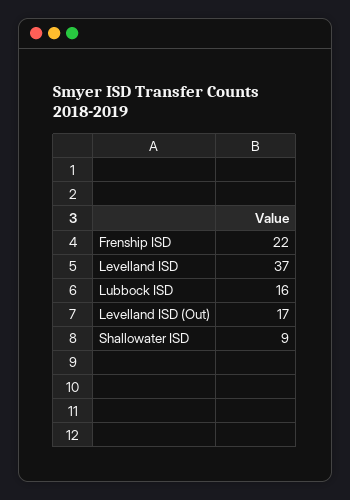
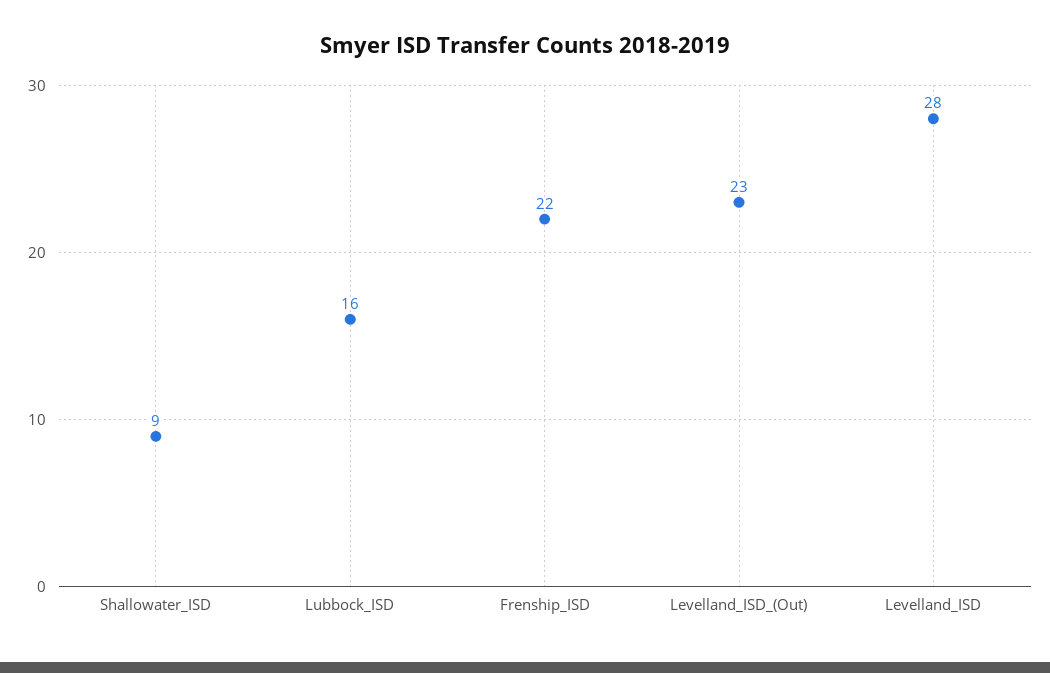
  {
    "Frenship ISD": 22,
-   "Levelland ISD": 37,
+   "Levelland ISD": 28,
    "Lubbock ISD": 16,
-   "Levelland ISD (Out)": 17,
+   "Levelland ISD (Out)": 23,
    "Shallowater ISD": 9
  }

